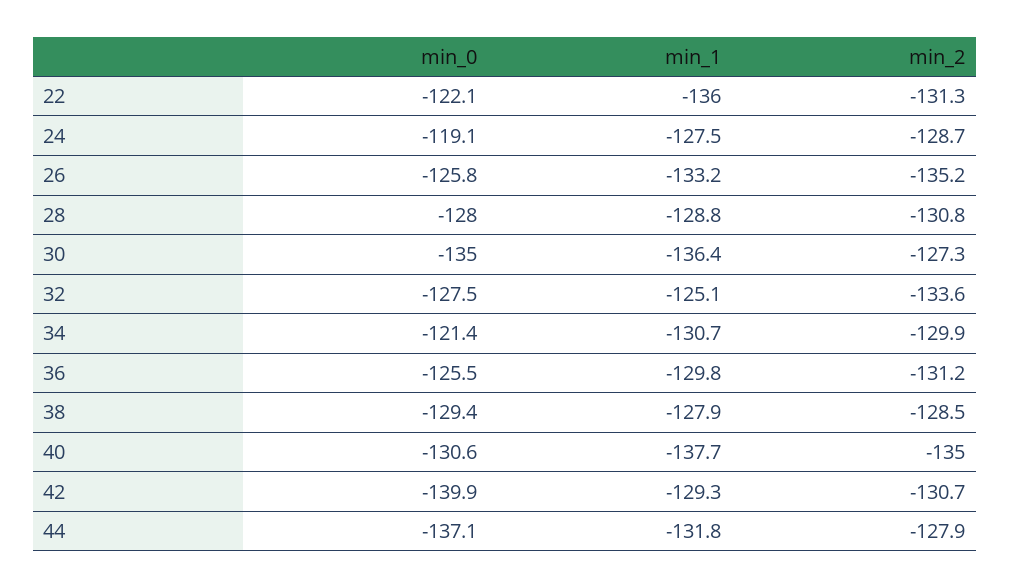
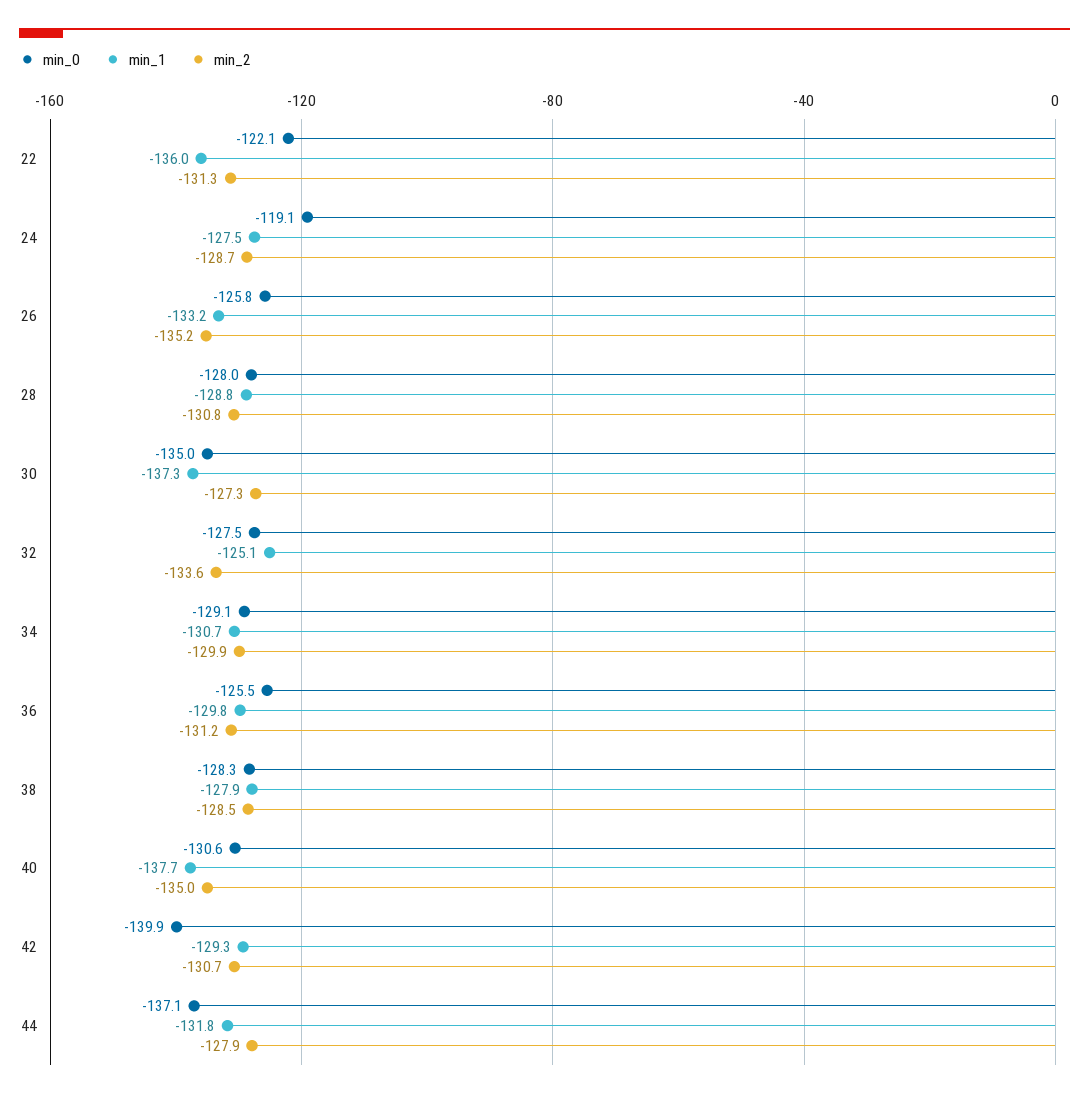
  {
    "min_0": {
      "22": -122.1,
      "24": -119.1,
      "26": -125.8,
      "28": -128,
      "30": -135,
      "32": -127.5,
-     "34": -121.4,
+     "34": -129.1,
      "36": -125.5,
-     "38": -129.4,
+     "38": -128.3,
      "40": -130.6,
      "42": -139.9,
      "44": -137.1
    },
    "min_1": {
      "22": -136,
      "24": -127.5,
      "26": -133.2,
      "28": -128.8,
-     "30": -136.4,
+     "30": -137.3,
      "32": -125.1,
      "34": -130.7,
      "36": -129.8,
      "38": -127.9,
      "40": -137.7,
      "42": -129.3,
      "44": -131.8
    },
    "min_2": {
      "22": -131.3,
      "24": -128.7,
      "26": -135.2,
      "28": -130.8,
      "30": -127.3,
      "32": -133.6,
      "34": -129.9,
      "36": -131.2,
      "38": -128.5,
      "40": -135,
      "42": -130.7,
      "44": -127.9
    }
  }

